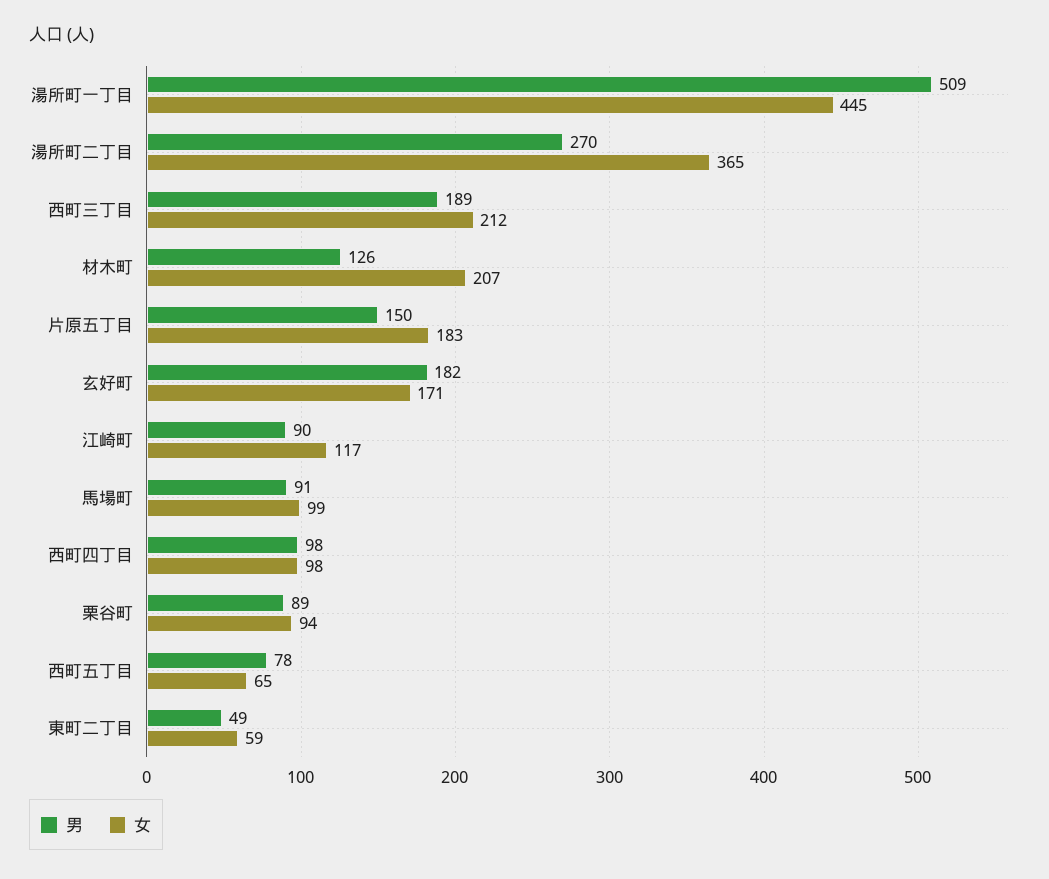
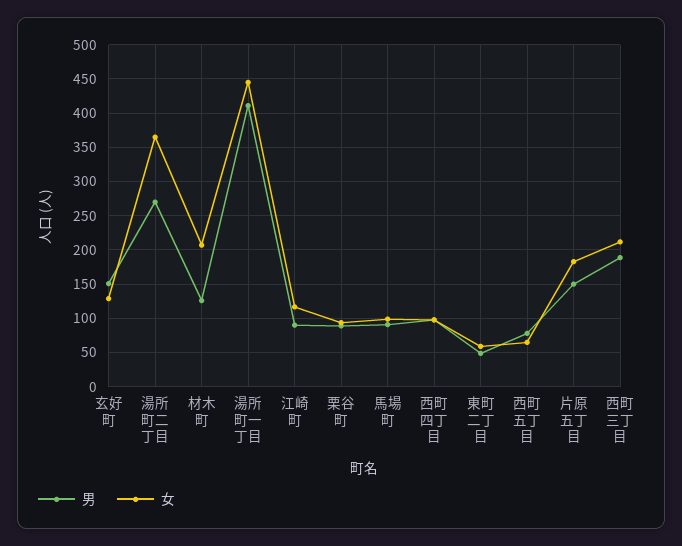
  {
    "男": {
-     "湯所町一丁目": 509,
+     "湯所町一丁目": 410,
      "湯所町二丁目": 270,
      "西町三丁目": 189,
      "材木町": 126,
      "片原五丁目": 150,
-     "玄好町": 182,
+     "玄好町": 150,
      "江崎町": 90,
      "馬場町": 91,
      "西町四丁目": 98,
      "栗谷町": 89,
      "西町五丁目": 78,
      "東町二丁目": 49
    },
    "女": {
      "湯所町一丁目": 445,
      "湯所町二丁目": 365,
      "西町三丁目": 212,
      "材木町": 207,
      "片原五丁目": 183,
-     "玄好町": 171,
+     "玄好町": 130,
      "江崎町": 117,
      "馬場町": 99,
      "西町四丁目": 98,
      "栗谷町": 94,
      "西町五丁目": 65,
      "東町二丁目": 59
    }
  }

